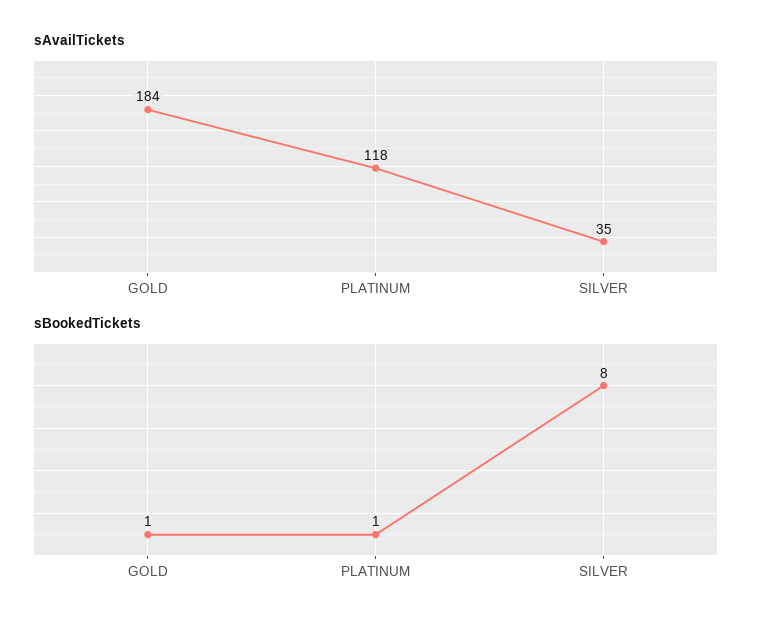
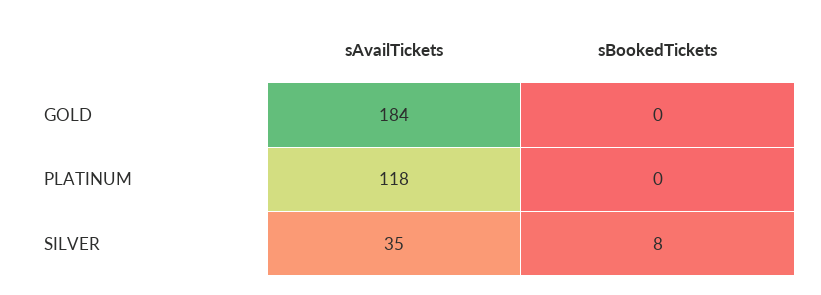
  {
    "sAvailTickets": {
      "GOLD": 184,
      "PLATINUM": 118,
      "SILVER": 35
    },
    "sBookedTickets": {
-     "GOLD": 1,
+     "GOLD": 0,
-     "PLATINUM": 1,
+     "PLATINUM": 0,
      "SILVER": 8
    }
  }

